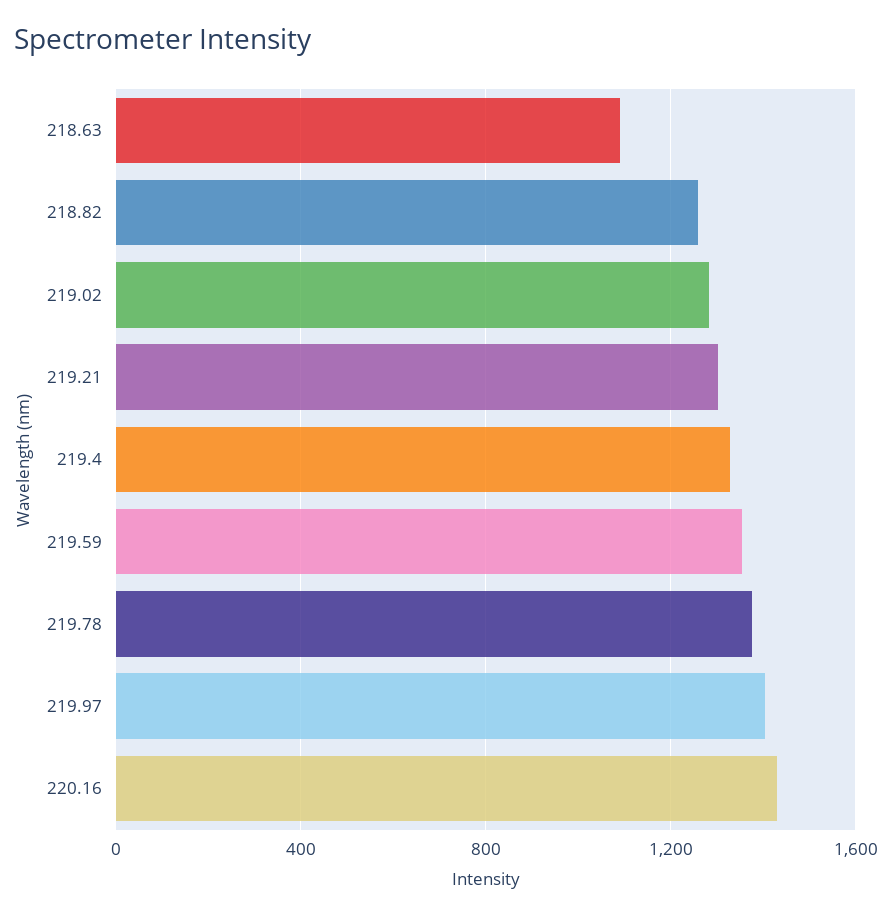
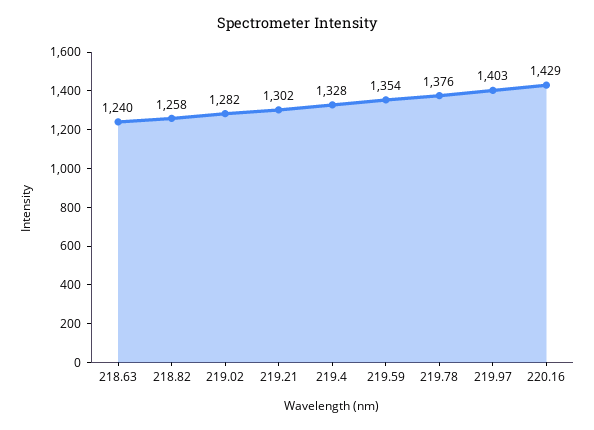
  {
-   "218.63": 1100,
+   "218.63": 1240,
    "218.82": 1258,
    "219.02": 1282,
    "219.21": 1302,
    "219.4": 1328,
    "219.59": 1354,
    "219.78": 1376,
    "219.97": 1403,
    "220.16": 1429
  }

